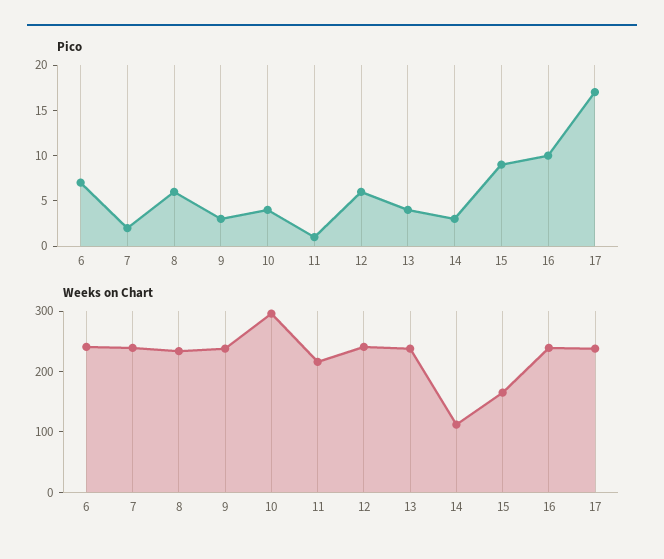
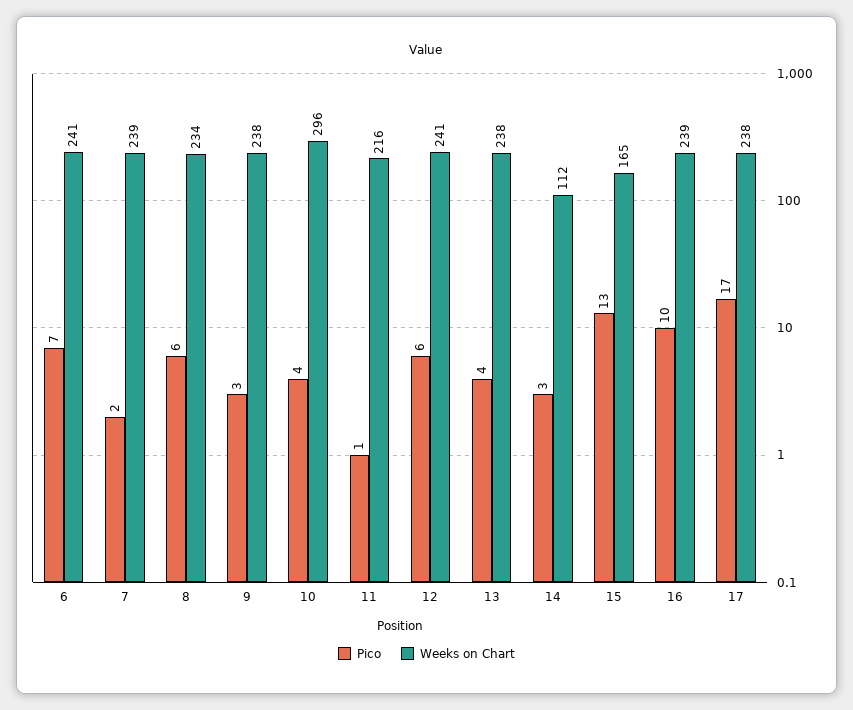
  {
    "Pico": {
      "6": 7,
      "7": 2,
      "8": 6,
      "9": 3,
      "10": 4,
      "11": 1,
      "12": 6,
      "13": 4,
      "14": 3,
-     "15": 9,
+     "15": 13,
      "16": 10,
      "17": 17
    },
    "Weeks on Chart": {
      "6": 241,
      "7": 239,
      "8": 234,
      "9": 238,
      "10": 296,
      "11": 216,
      "12": 241,
      "13": 238,
      "14": 112,
      "15": 165,
      "16": 239,
      "17": 238
    }
  }

